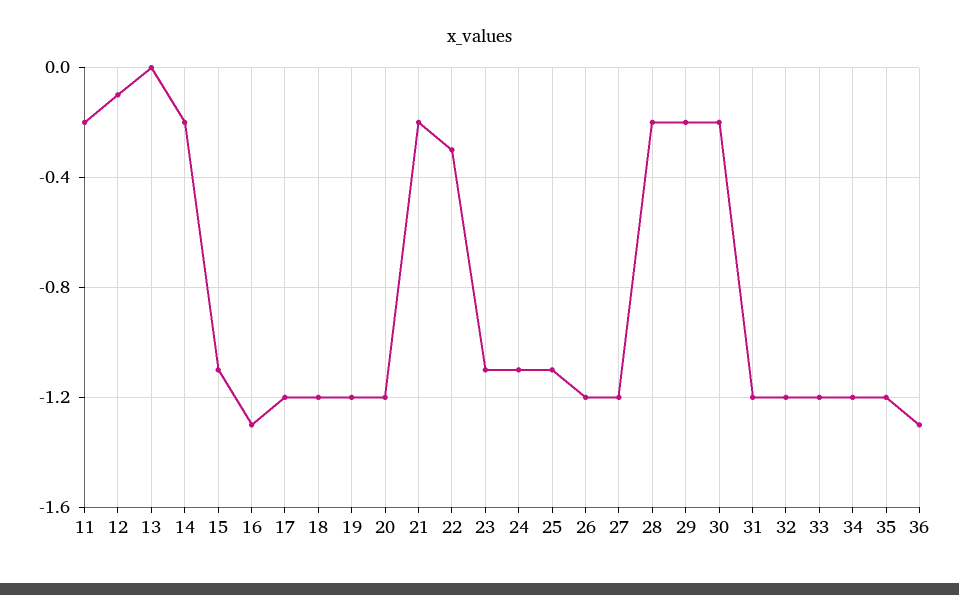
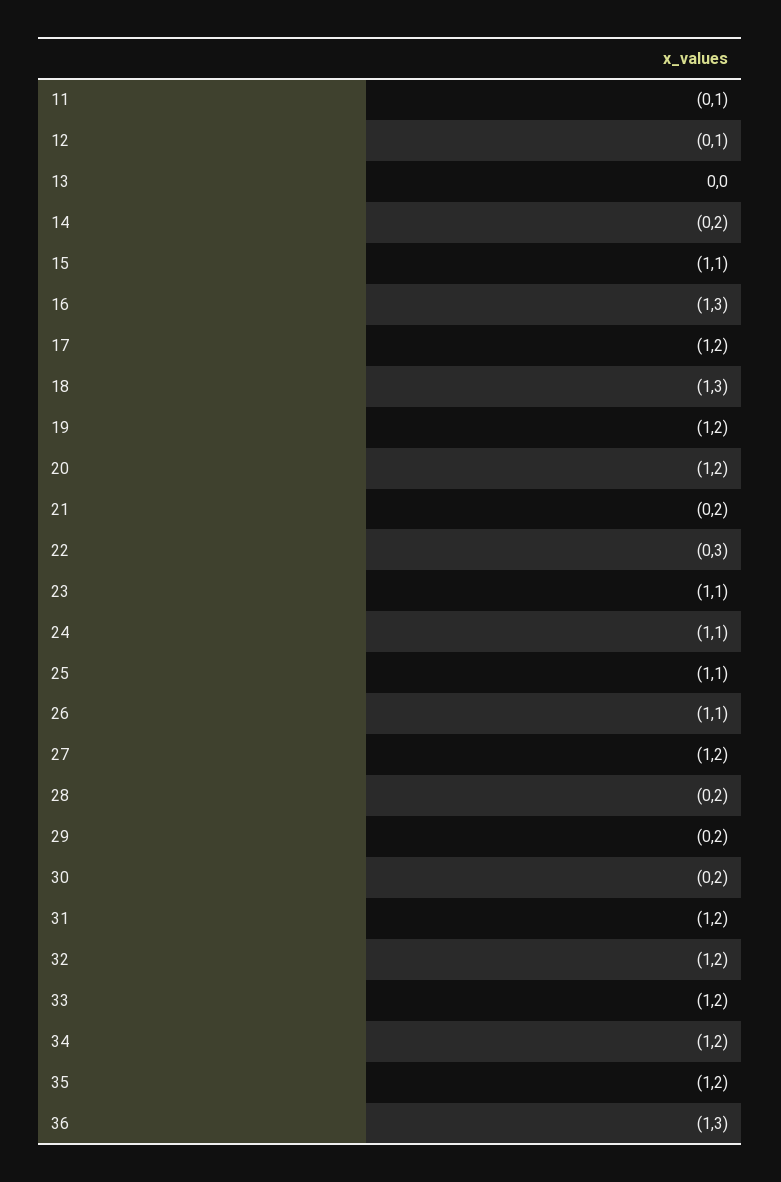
  {
-   "11": -0.2,
+   "11": -0.1,
    "12": -0.1,
    "13": 0,
    "14": -0.2,
    "15": -1.1,
    "16": -1.3,
    "17": -1.2,
-   "18": -1.2,
+   "18": -1.3,
    "19": -1.2,
    "20": -1.2,
    "21": -0.2,
    "22": -0.3,
    "23": -1.1,
    "24": -1.1,
    "25": -1.1,
-   "26": -1.2,
+   "26": -1.1,
    "27": -1.2,
    "28": -0.2,
    "29": -0.2,
    "30": -0.2,
    "31": -1.2,
    "32": -1.2,
    "33": -1.2,
    "34": -1.2,
    "35": -1.2,
    "36": -1.3
  }

